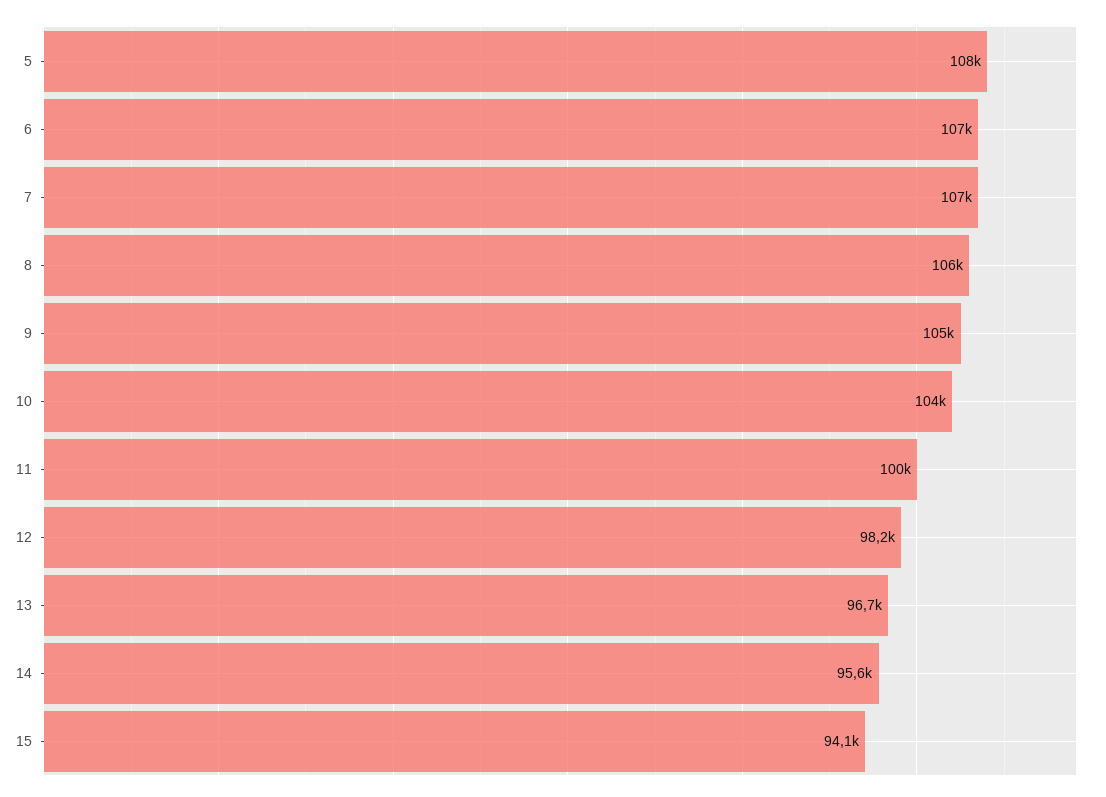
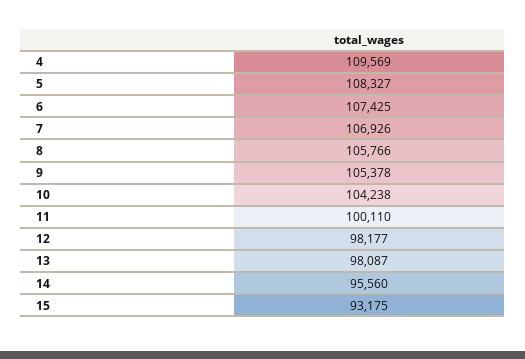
  {
    "5": 108327,
    "6": 107425,
    "7": 106926,
    "8": 105766,
    "9": 105378,
    "10": 104238,
    "11": 100110,
    "12": 98177,
-   "13": 96700,
+   "13": 98087,
    "14": 95560,
-   "15": 94100
+   "15": 93175,
+   "4": 109569
  }

